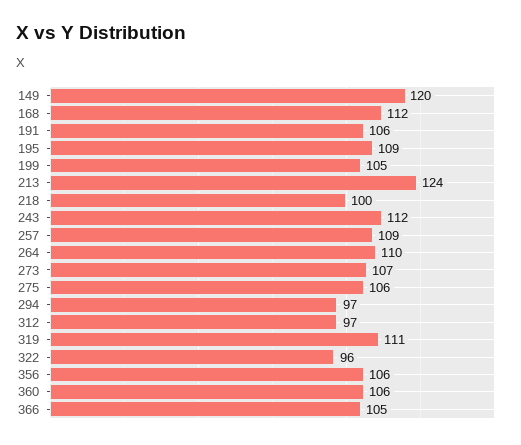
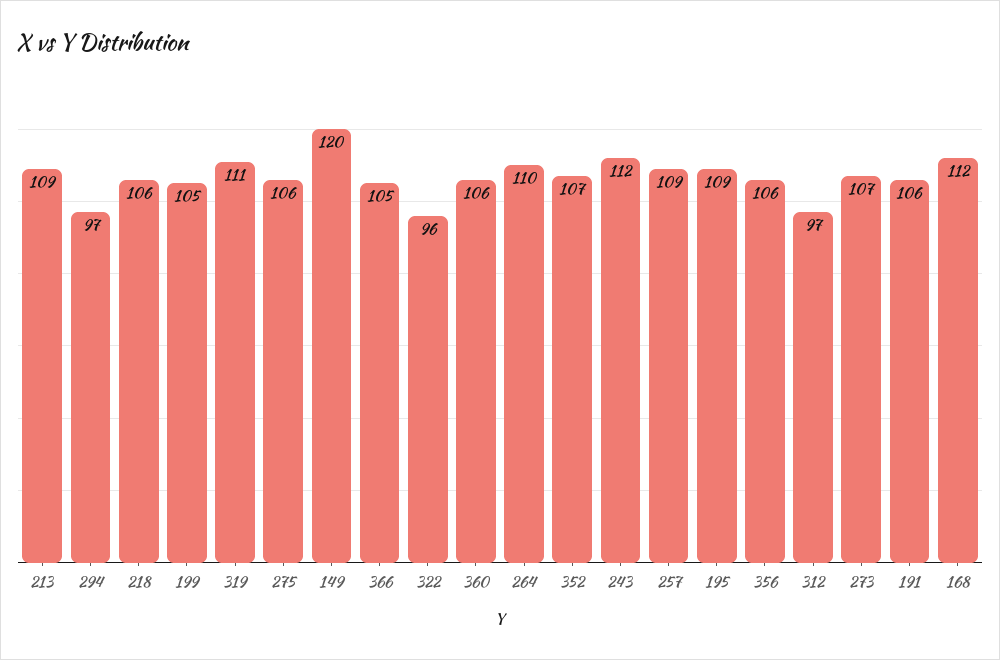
  {
    "149": 120,
    "168": 112,
    "191": 106,
    "195": 109,
    "199": 105,
-   "213": 124,
+   "213": 109,
-   "218": 100,
+   "218": 106,
    "243": 112,
    "257": 109,
    "264": 110,
    "273": 107,
    "275": 106,
    "294": 97,
    "312": 97,
    "319": 111,
    "322": 96,
    "356": 106,
    "360": 106,
-   "366": 105
+   "366": 105,
+   "352": 107
  }

